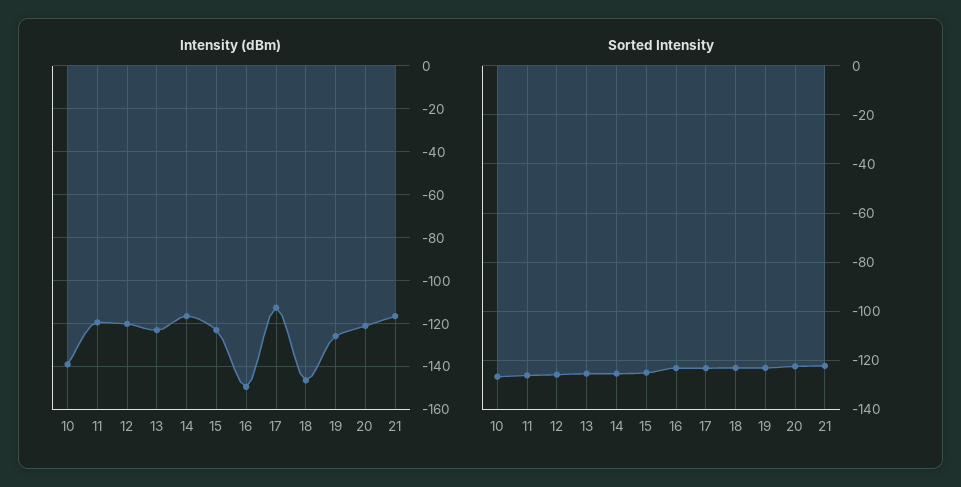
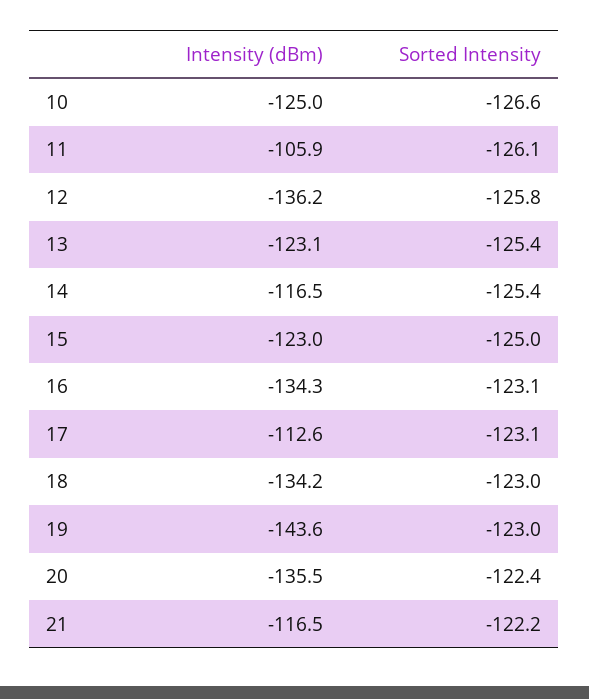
  {
    "Intensity (dBm)": {
-     "10": -140,
+     "10": -125,
-     "11": -120,
+     "11": -105.9,
-     "12": -120,
+     "12": -136.2,
      "13": -123.1,
      "14": -116.5,
      "15": -123,
-     "16": -150,
+     "16": -134.3,
      "17": -112.6,
-     "18": -145,
+     "18": -134.2,
-     "19": -125,
+     "19": -143.6,
-     "20": -120,
+     "20": -135.5,
      "21": -116.5
    },
    "Sorted Intensity": {
      "10": -126.6,
      "11": -126.1,
      "12": -125.8,
      "13": -125.4,
      "14": -125.4,
      "15": -125,
      "16": -123.1,
      "17": -123.1,
      "18": -123,
      "19": -123,
      "20": -122.4,
      "21": -122.2
    }
  }

